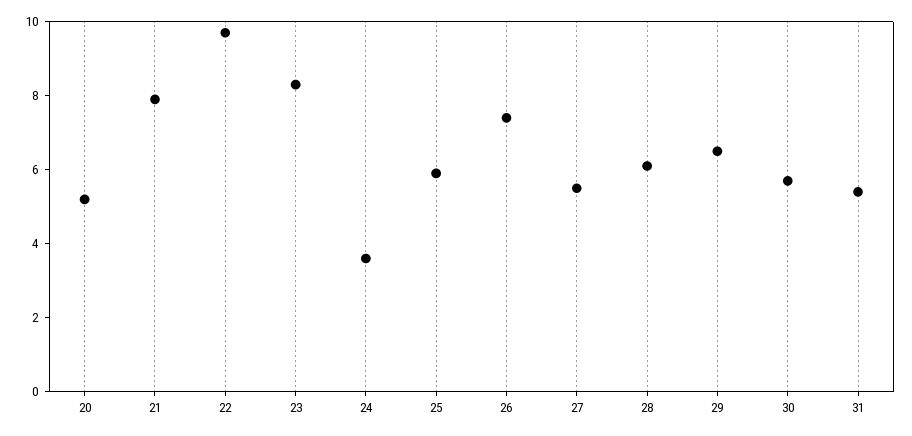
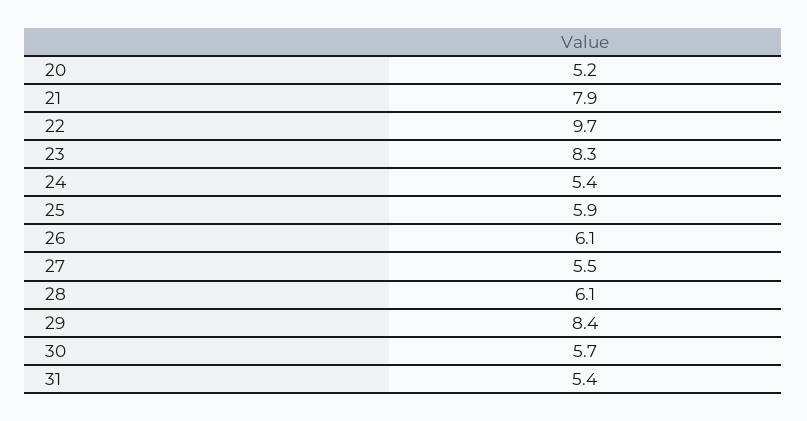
  {
    "20": 5.2,
    "21": 7.9,
    "22": 9.7,
    "23": 8.3,
-   "24": 3.5,
+   "24": 5.4,
    "25": 5.9,
-   "26": 7.5,
+   "26": 6.1,
    "27": 5.5,
    "28": 6.1,
-   "29": 6.5,
+   "29": 8.4,
    "30": 5.7,
    "31": 5.4
  }

